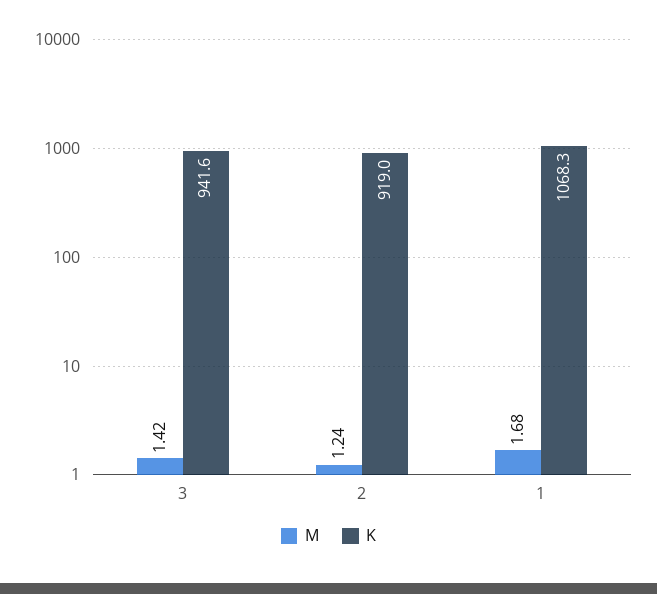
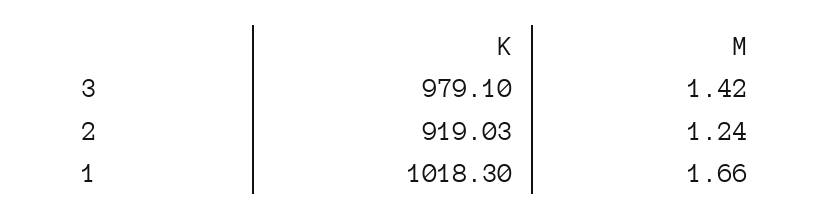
  {
    "M": {
      "3": 1.42,
      "2": 1.24,
-     "1": 1.68
+     "1": 1.66
    },
    "K": {
-     "3": 941.6,
+     "3": 979.1,
      "2": 919.03,
-     "1": 1068.3
+     "1": 1018.3
    }
  }

